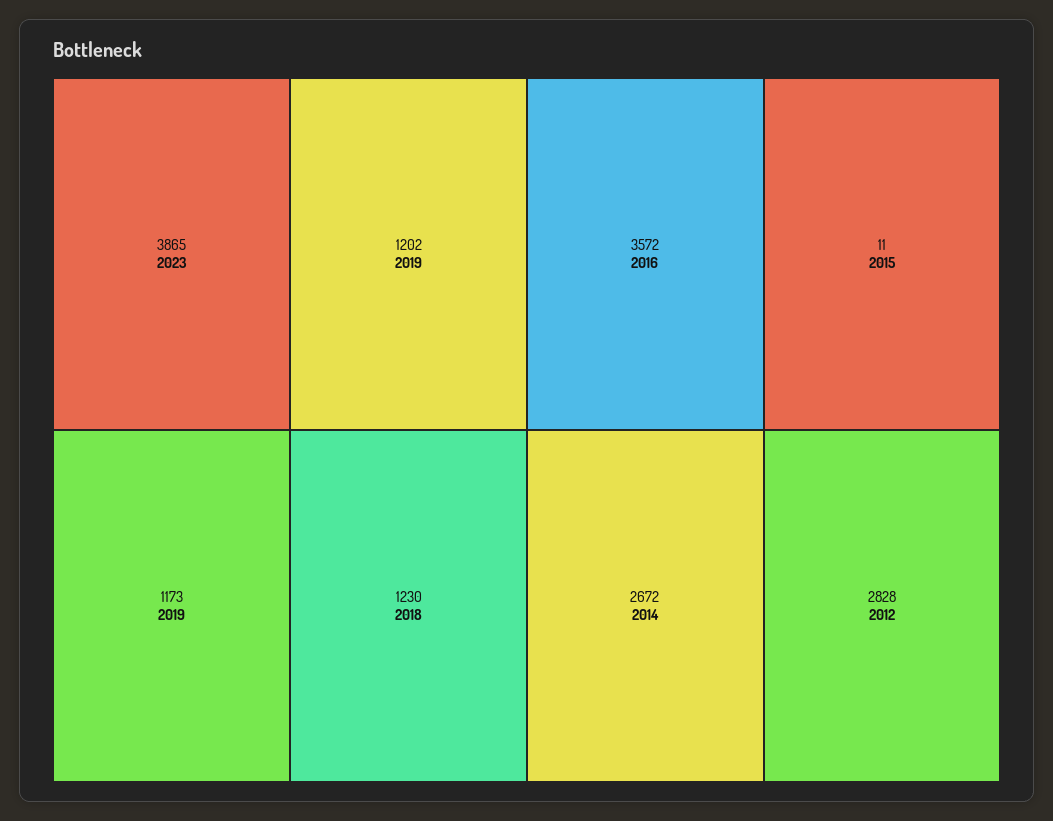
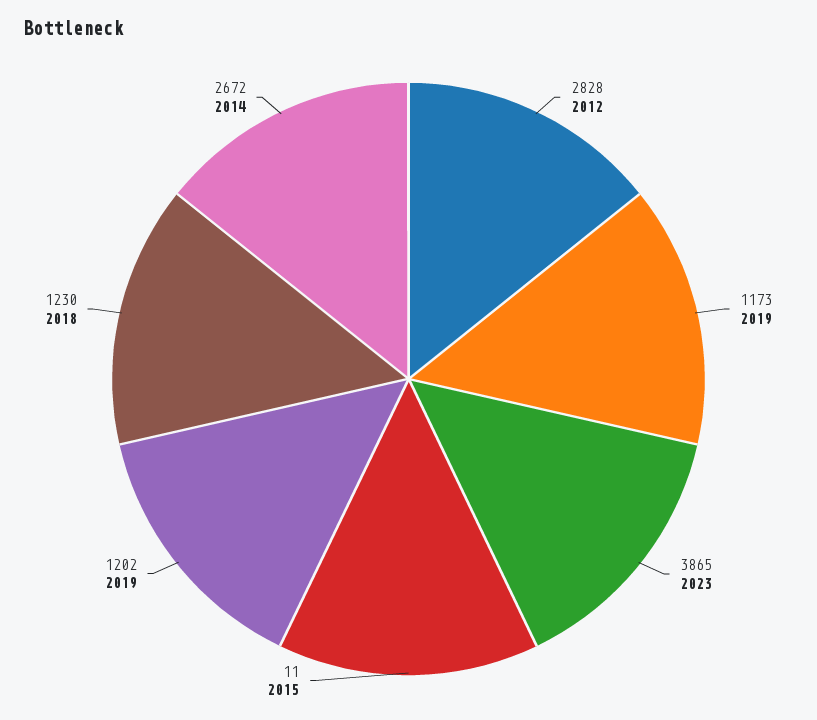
  {
    "3865": 2023,
    "1202": 2019,
    "1173": 2019,
    "1230": 2018,
-   "3572": 2016,
    "11": 2015,
    "2672": 2014,
    "2828": 2012
  }

